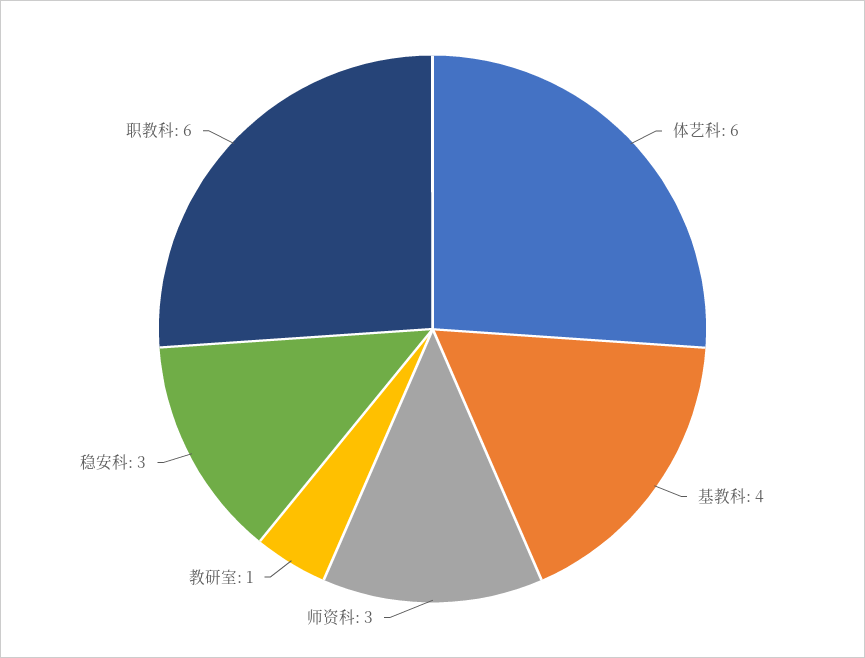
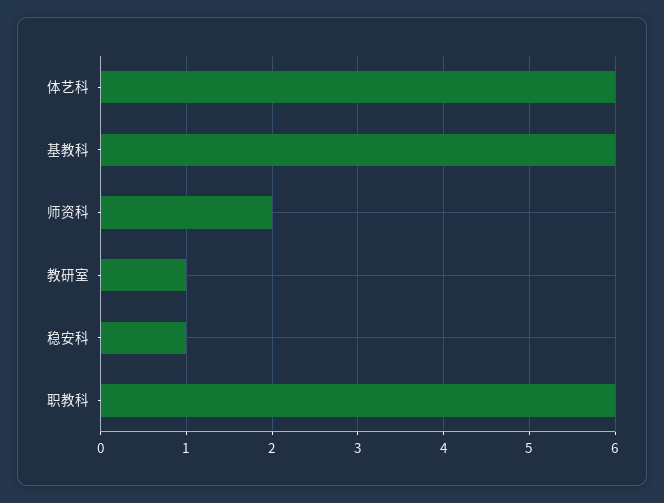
  {
    "体艺科": 6,
-   "基教科": 4,
+   "基教科": 6,
-   "师资科": 3,
+   "师资科": 2,
    "教研室": 1,
-   "稳安科": 3,
+   "稳安科": 1,
    "职教科": 6
  }

